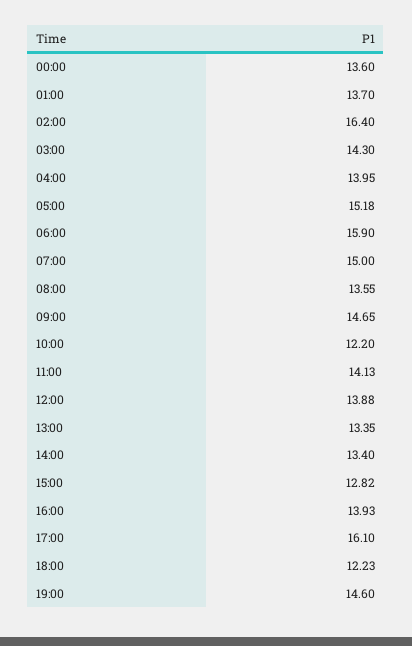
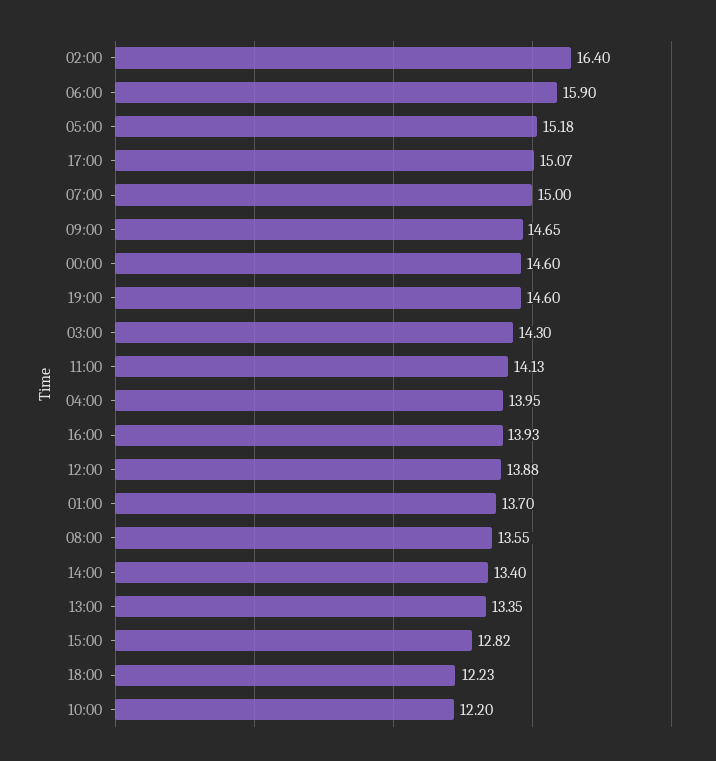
  {
-   "00:00": 13.6,
+   "00:00": 14.6,
    "01:00": 13.7,
    "02:00": 16.4,
    "03:00": 14.3,
    "04:00": 13.95,
    "05:00": 15.18,
    "06:00": 15.9,
    "07:00": 15,
    "08:00": 13.55,
    "09:00": 14.65,
    "10:00": 12.2,
    "11:00": 14.13,
    "12:00": 13.88,
    "13:00": 13.35,
    "14:00": 13.4,
    "15:00": 12.82,
    "16:00": 13.93,
-   "17:00": 16.1,
+   "17:00": 15.07,
    "18:00": 12.23,
    "19:00": 14.6
  }

